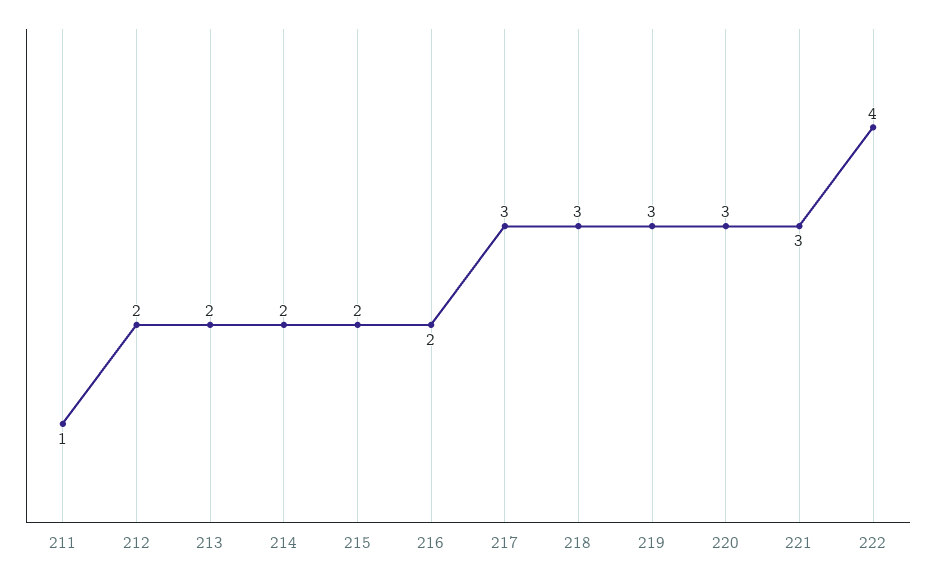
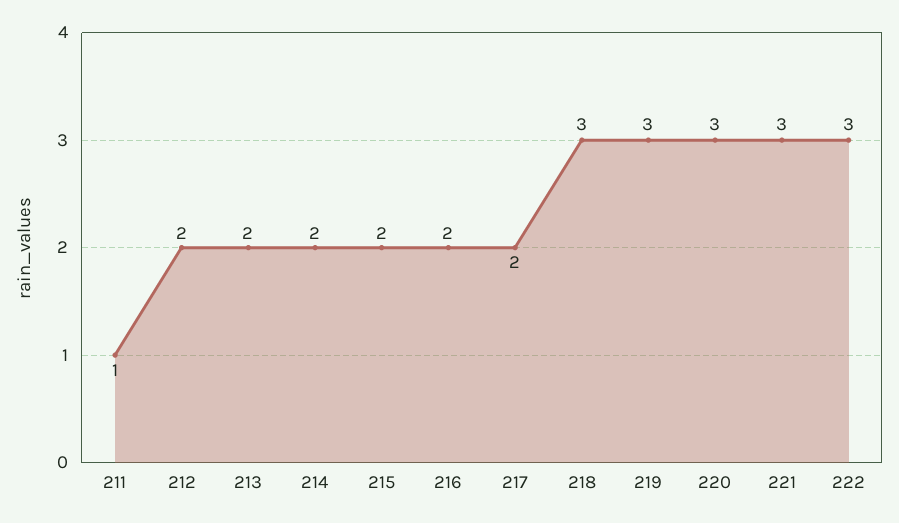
  {
    "211": 1,
    "212": 2,
    "213": 2,
    "214": 2,
    "215": 2,
    "216": 2,
-   "217": 3,
+   "217": 2,
    "218": 3,
    "219": 3,
    "220": 3,
    "221": 3,
-   "222": 4
+   "222": 3
  }

